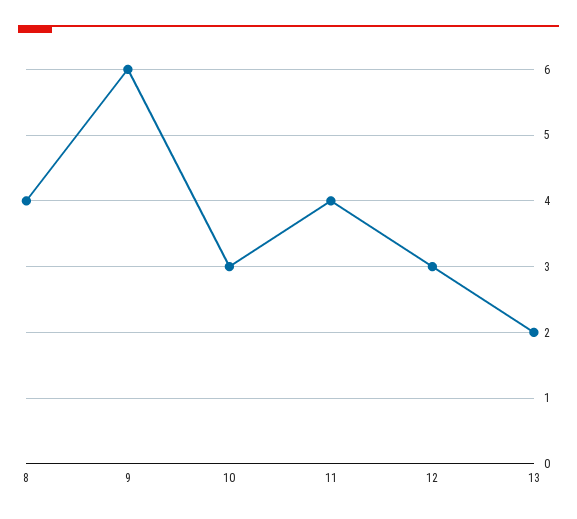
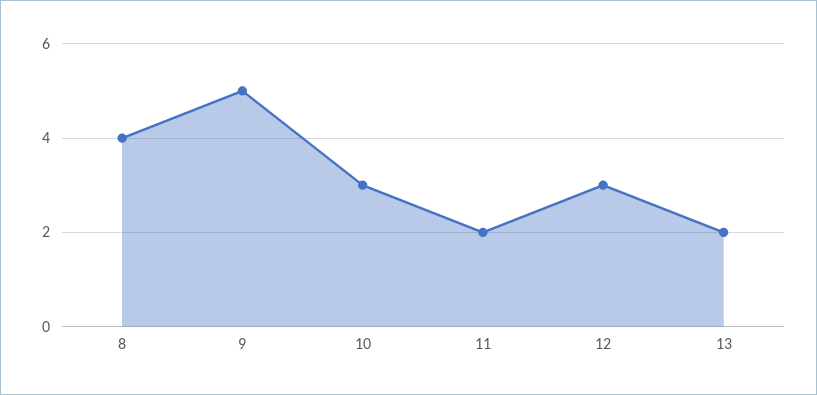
  {
    "8": 4,
-   "9": 6,
+   "9": 5,
    "10": 3,
-   "11": 4,
+   "11": 2,
    "12": 3,
    "13": 2
  }

